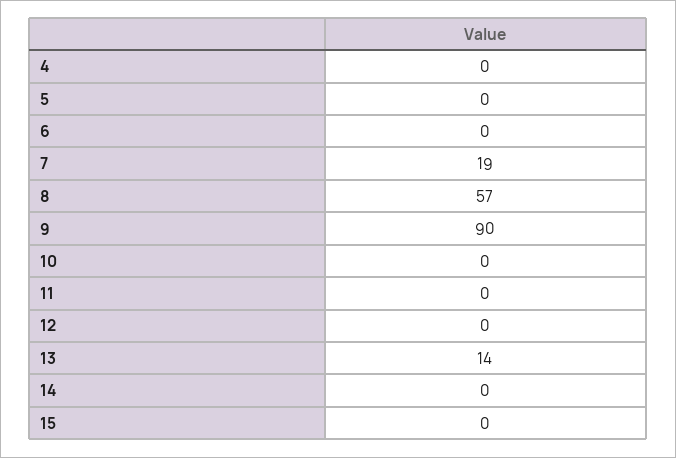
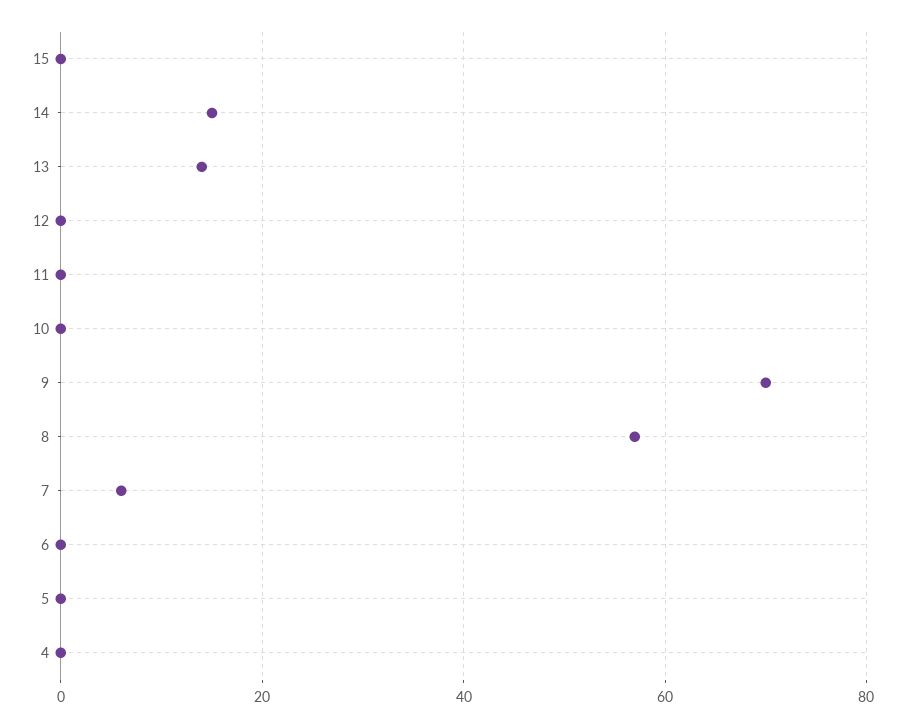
  {
    "4": 0,
    "5": 0,
    "6": 0,
-   "7": 19,
+   "7": 5,
    "8": 57,
-   "9": 90,
+   "9": 70,
    "10": 0,
    "11": 0,
    "12": 0,
    "13": 14,
-   "14": 0,
+   "14": 15,
    "15": 0
  }

